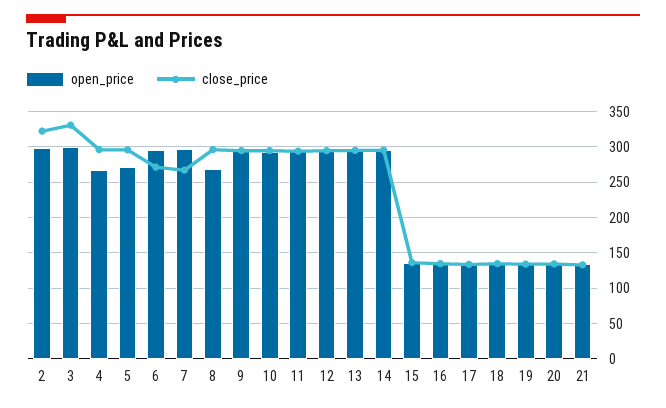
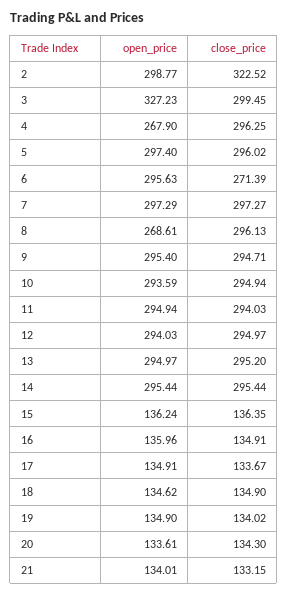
  {
    "open_price": {
      "2": 298.77,
-     "3": 300,
+     "3": 327.23,
      "4": 267.9,
-     "5": 270,
+     "5": 297.4,
      "6": 295.63,
      "7": 297.29,
      "8": 268.61,
      "9": 295.4,
      "10": 293.59,
      "11": 294.94,
      "12": 294.03,
      "13": 294.97,
      "14": 295.44,
      "15": 136.24,
      "16": 135.96,
      "17": 134.91,
      "18": 134.62,
      "19": 134.9,
      "20": 133.61,
      "21": 134.01
    },
    "close_price": {
      "2": 322.52,
-     "3": 330,
+     "3": 299.45,
      "4": 296.25,
      "5": 296.02,
      "6": 271.39,
-     "7": 270,
+     "7": 297.27,
      "8": 296.13,
      "9": 294.71,
      "10": 294.94,
      "11": 294.03,
      "12": 294.97,
      "13": 295.2,
      "14": 295.44,
      "15": 136.35,
      "16": 134.91,
      "17": 133.67,
      "18": 134.9,
      "19": 134.02,
      "20": 134.3,
      "21": 133.15
    }
  }

